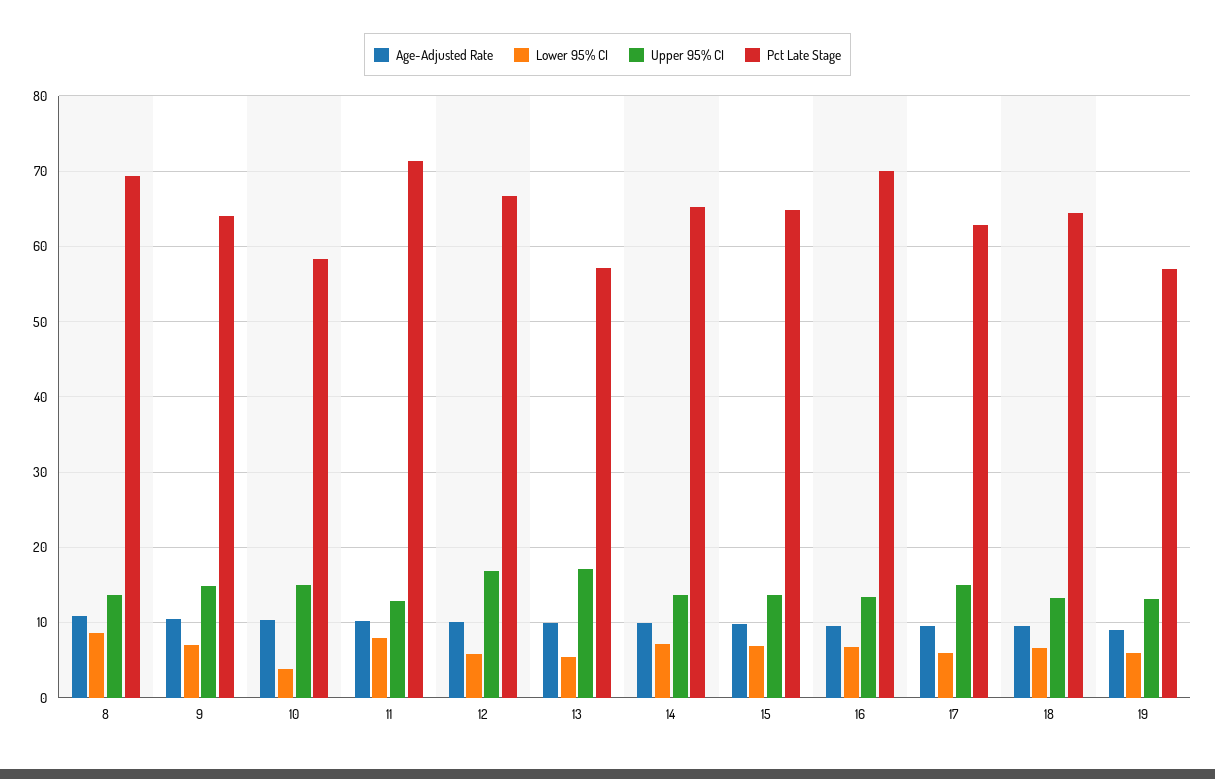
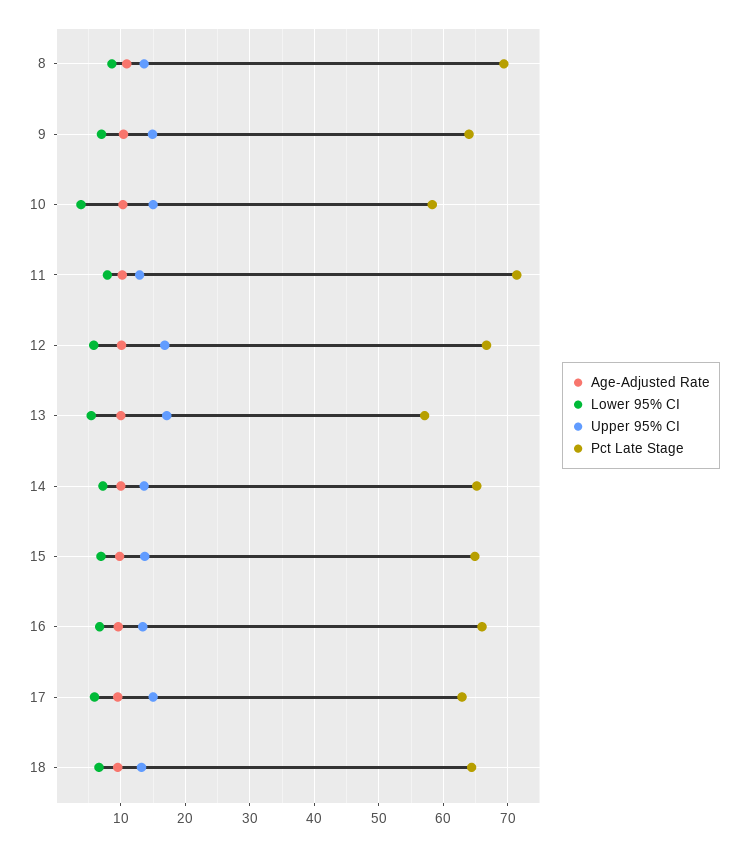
  {
    "Age-Adjusted Rate": {
      "8": 11,
      "9": 10,
      "10": 10,
      "11": 10,
      "12": 10,
      "13": 10,
      "14": 10,
      "15": 10,
      "16": 10,
      "17": 10,
-     "18": 10,
+     "18": 10
-     "19": 9
    },
    "Lower 95% CI": {
      "8": 9,
      "9": 7,
      "10": 4,
      "11": 8,
      "12": 6,
      "13": 5,
      "14": 7,
      "15": 7,
      "16": 7,
      "17": 6,
-     "18": 7,
+     "18": 7
-     "19": 6
    },
    "Upper 95% CI": {
      "8": 14,
      "9": 15,
      "10": 15,
      "11": 13,
      "12": 17,
      "13": 17,
      "14": 14,
      "15": 14,
      "16": 13,
      "17": 15,
-     "18": 13,
+     "18": 13
-     "19": 13
    },
    "Pct Late Stage": {
      "8": 69,
      "9": 64,
      "10": 58,
      "11": 71,
      "12": 67,
      "13": 57,
      "14": 65,
      "15": 65,
-     "16": 70,
+     "16": 66,
      "17": 63,
-     "18": 64,
+     "18": 64
-     "19": 57
    }
  }

